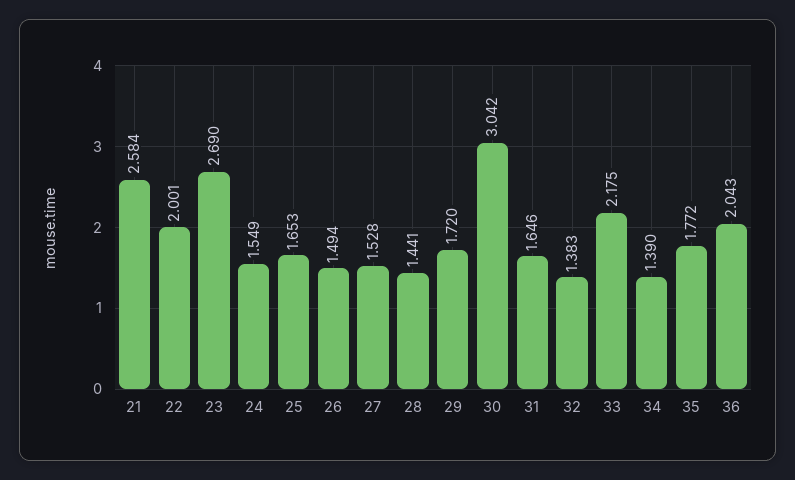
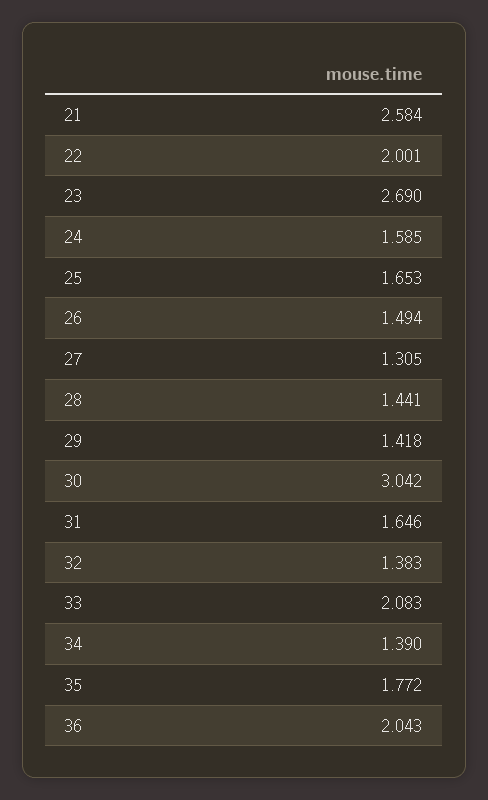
  {
    "21": 2.584,
    "22": 2.001,
    "23": 2.69,
-   "24": 1.549,
+   "24": 1.585,
    "25": 1.653,
    "26": 1.494,
-   "27": 1.528,
+   "27": 1.305,
    "28": 1.441,
-   "29": 1.72,
+   "29": 1.418,
    "30": 3.042,
    "31": 1.646,
    "32": 1.383,
-   "33": 2.175,
+   "33": 2.083,
    "34": 1.39,
    "35": 1.772,
    "36": 2.043
  }

